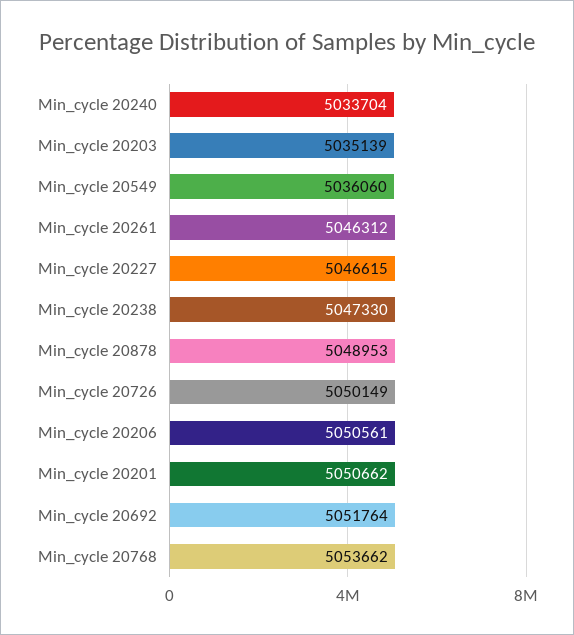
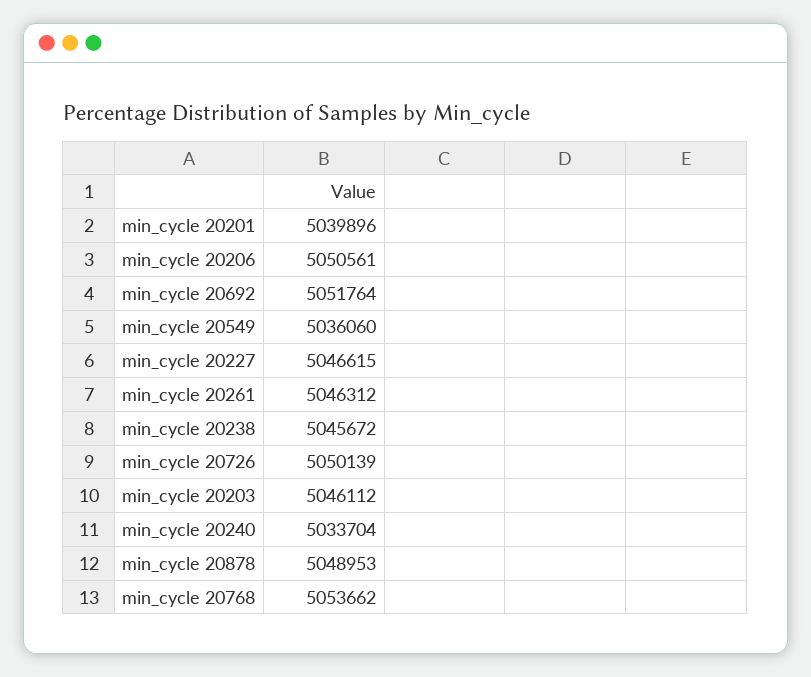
  {
    "Min_cycle 20240": 5033704,
-   "Min_cycle 20203": 5035139,
+   "Min_cycle 20203": 5046112,
    "Min_cycle 20549": 5036060,
    "Min_cycle 20261": 5046312,
    "Min_cycle 20227": 5046615,
-   "Min_cycle 20238": 5047330,
+   "Min_cycle 20238": 5045672,
    "Min_cycle 20878": 5048953,
-   "Min_cycle 20726": 5050149,
+   "Min_cycle 20726": 5050139,
    "Min_cycle 20206": 5050561,
-   "Min_cycle 20201": 5050662,
+   "Min_cycle 20201": 5039896,
    "Min_cycle 20692": 5051764,
    "Min_cycle 20768": 5053662
  }

